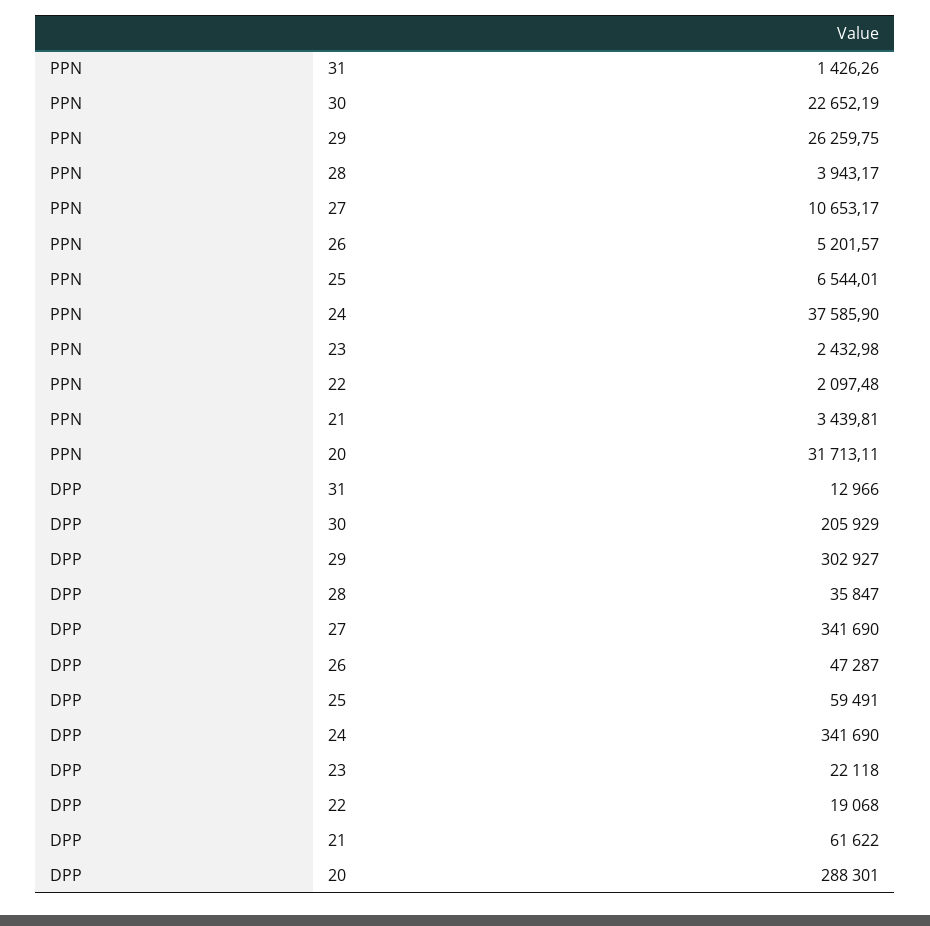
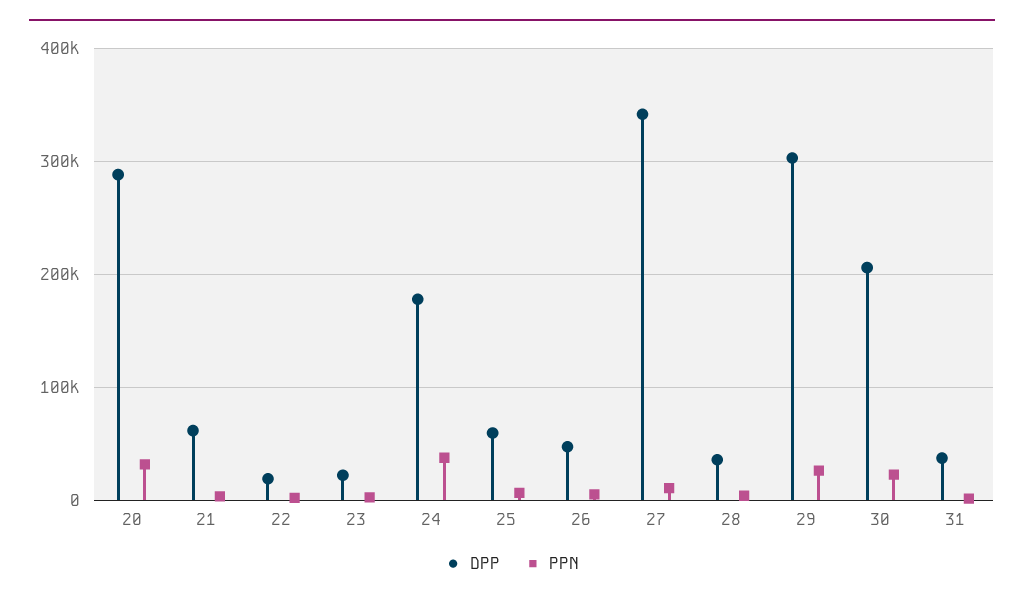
  {
    "PPN": {
      "31": 1426.26,
      "30": 22652.19,
      "29": 26259.75,
      "28": 3943.17,
      "27": 10653.17,
      "26": 5201.57,
      "25": 6544.01,
      "24": 37585.9,
      "23": 2432.98,
      "22": 2097.48,
      "21": 3439.81,
      "20": 31713.11
    },
    "DPP": {
-     "31": 12966,
+     "31": 40000,
      "30": 205929,
      "29": 302927,
      "28": 35847,
      "27": 341690,
      "26": 47287,
      "25": 59491,
-     "24": 341690,
+     "24": 180000,
      "23": 22118,
      "22": 19068,
      "21": 61622,
      "20": 288301
    }
  }

